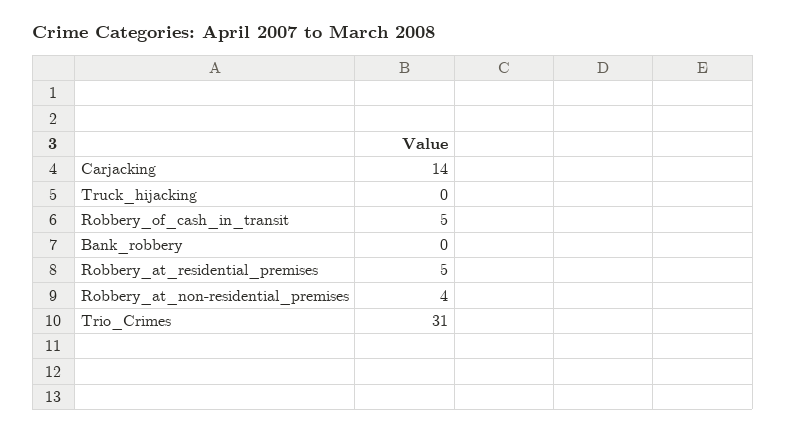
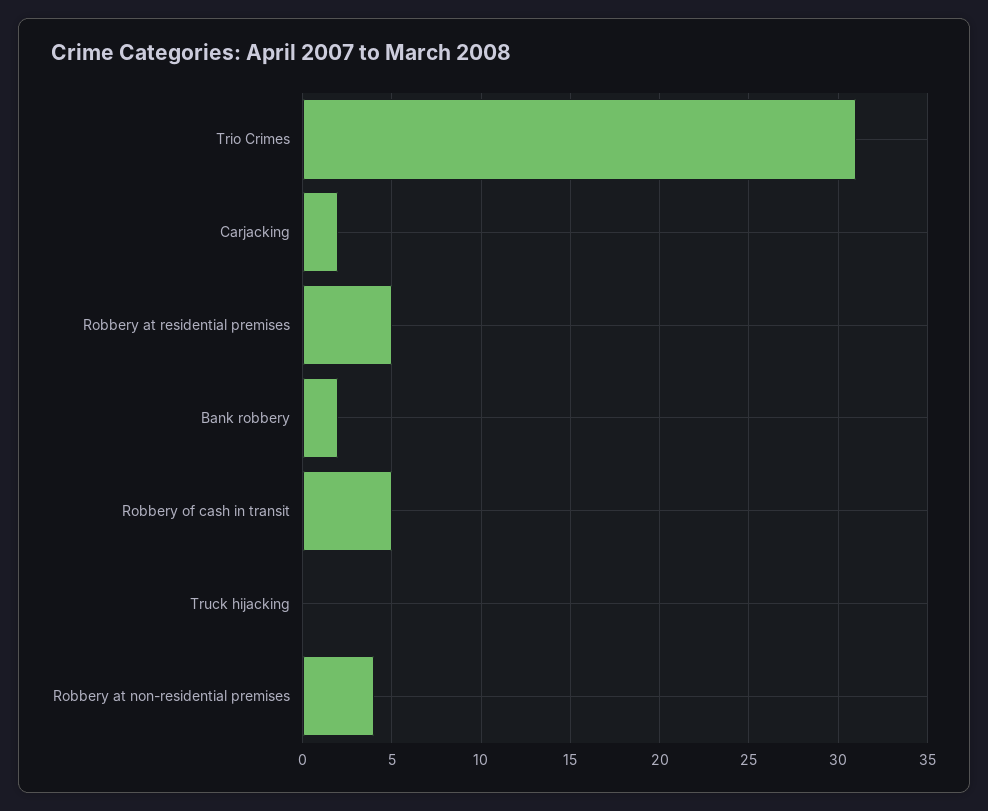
  {
-   "Carjacking": 14,
+   "Carjacking": 2,
    "Truck_hijacking": 0,
    "Robbery_of_cash_in_transit": 5,
-   "Bank_robbery": 0,
+   "Bank_robbery": 2,
    "Robbery_at_residential_premises": 5,
    "Robbery_at_non-residential_premises": 4,
    "Trio_Crimes": 31
  }

